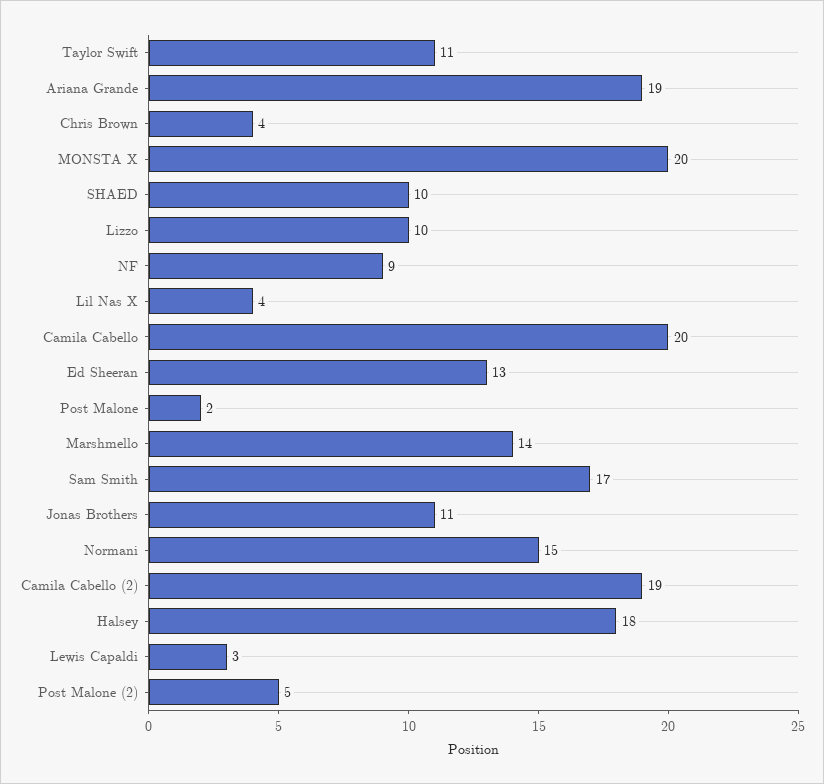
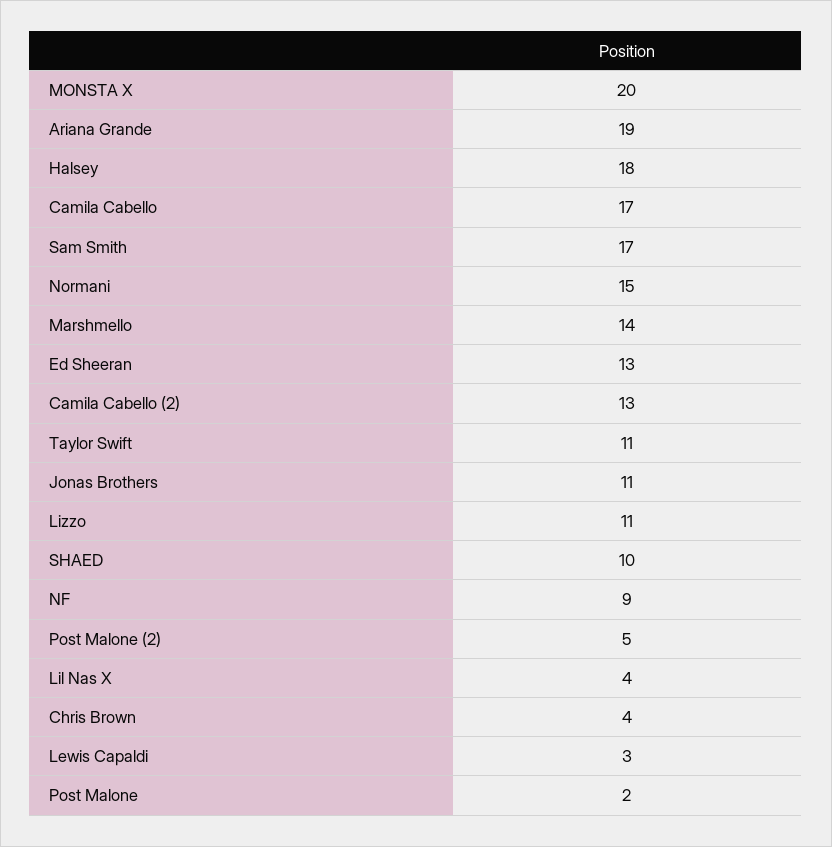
  {
    "Taylor Swift": 11,
    "Ariana Grande": 19,
    "Chris Brown": 4,
    "MONSTA X": 20,
    "SHAED": 10,
-   "Lizzo": 10,
+   "Lizzo": 11,
    "NF": 9,
    "Lil Nas X": 4,
-   "Camila Cabello": 20,
+   "Camila Cabello": 17,
    "Ed Sheeran": 13,
    "Post Malone": 2,
    "Marshmello": 14,
    "Sam Smith": 17,
    "Jonas Brothers": 11,
    "Normani": 15,
-   "Camila Cabello (2)": 19,
+   "Camila Cabello (2)": 13,
    "Halsey": 18,
    "Lewis Capaldi": 3,
    "Post Malone (2)": 5
  }

